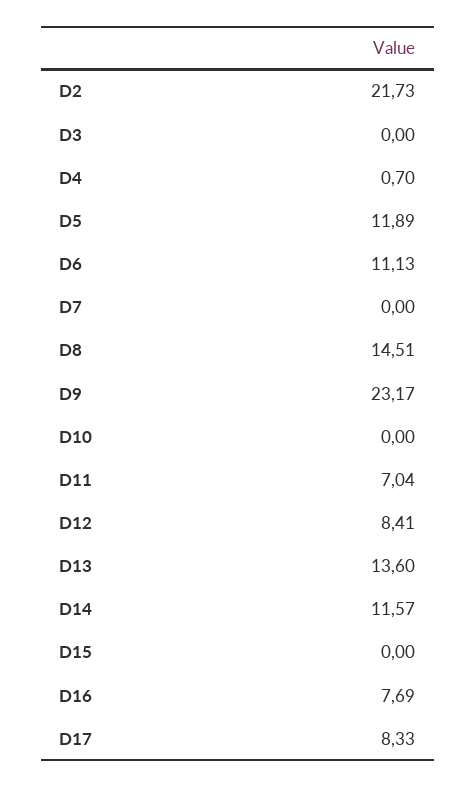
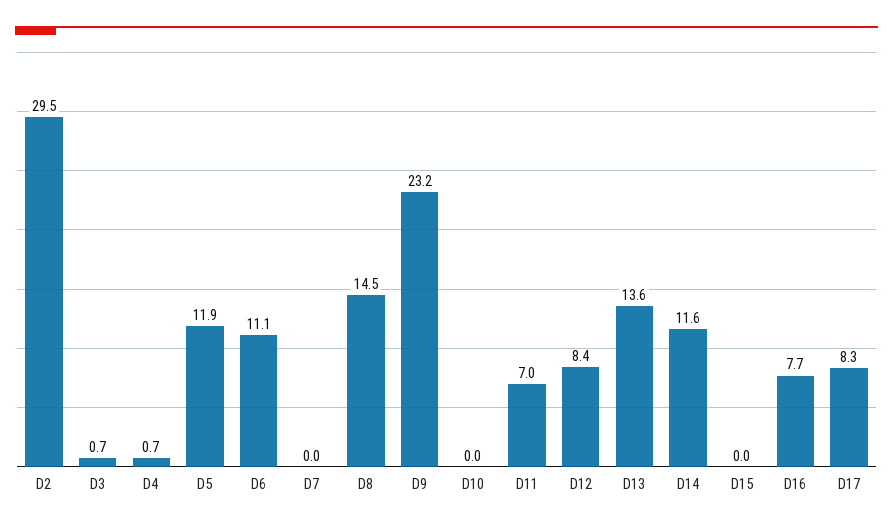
  {
-   "D2": 21.73,
+   "D2": 29.5,
-   "D3": 0,
+   "D3": 0.7,
    "D4": 0.7,
    "D5": 11.89,
    "D6": 11.13,
    "D7": 0,
    "D8": 14.51,
    "D9": 23.17,
    "D10": 0,
    "D11": 7.04,
    "D12": 8.41,
    "D13": 13.6,
    "D14": 11.57,
    "D15": 0,
    "D16": 7.69,
    "D17": 8.33
  }

